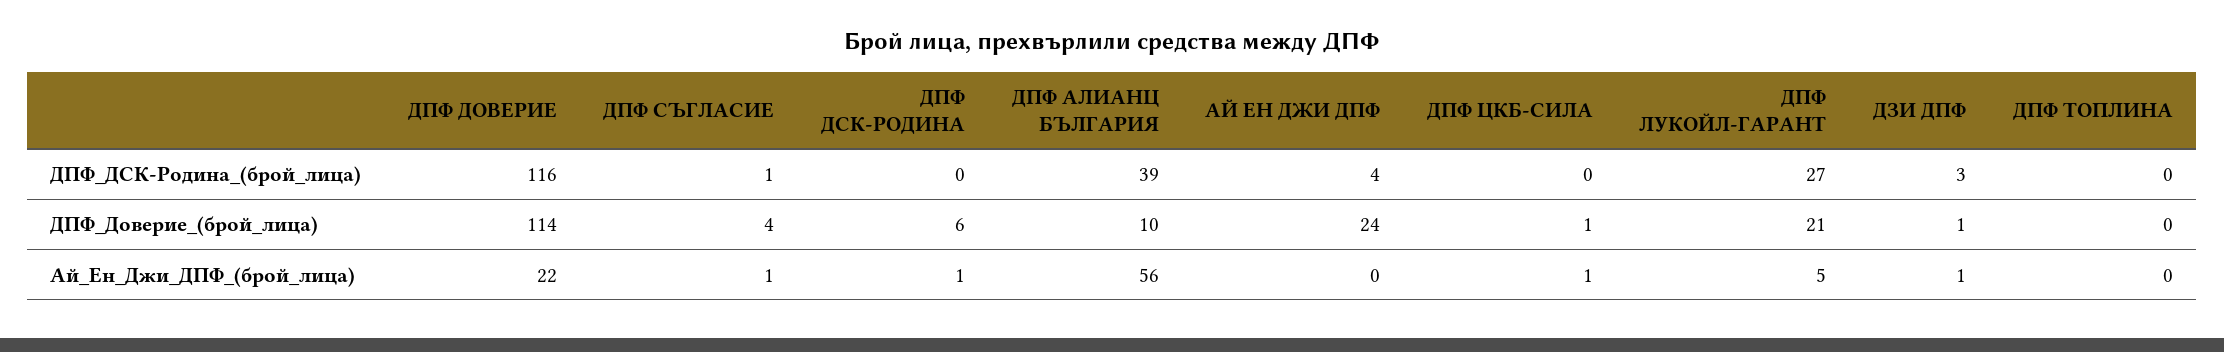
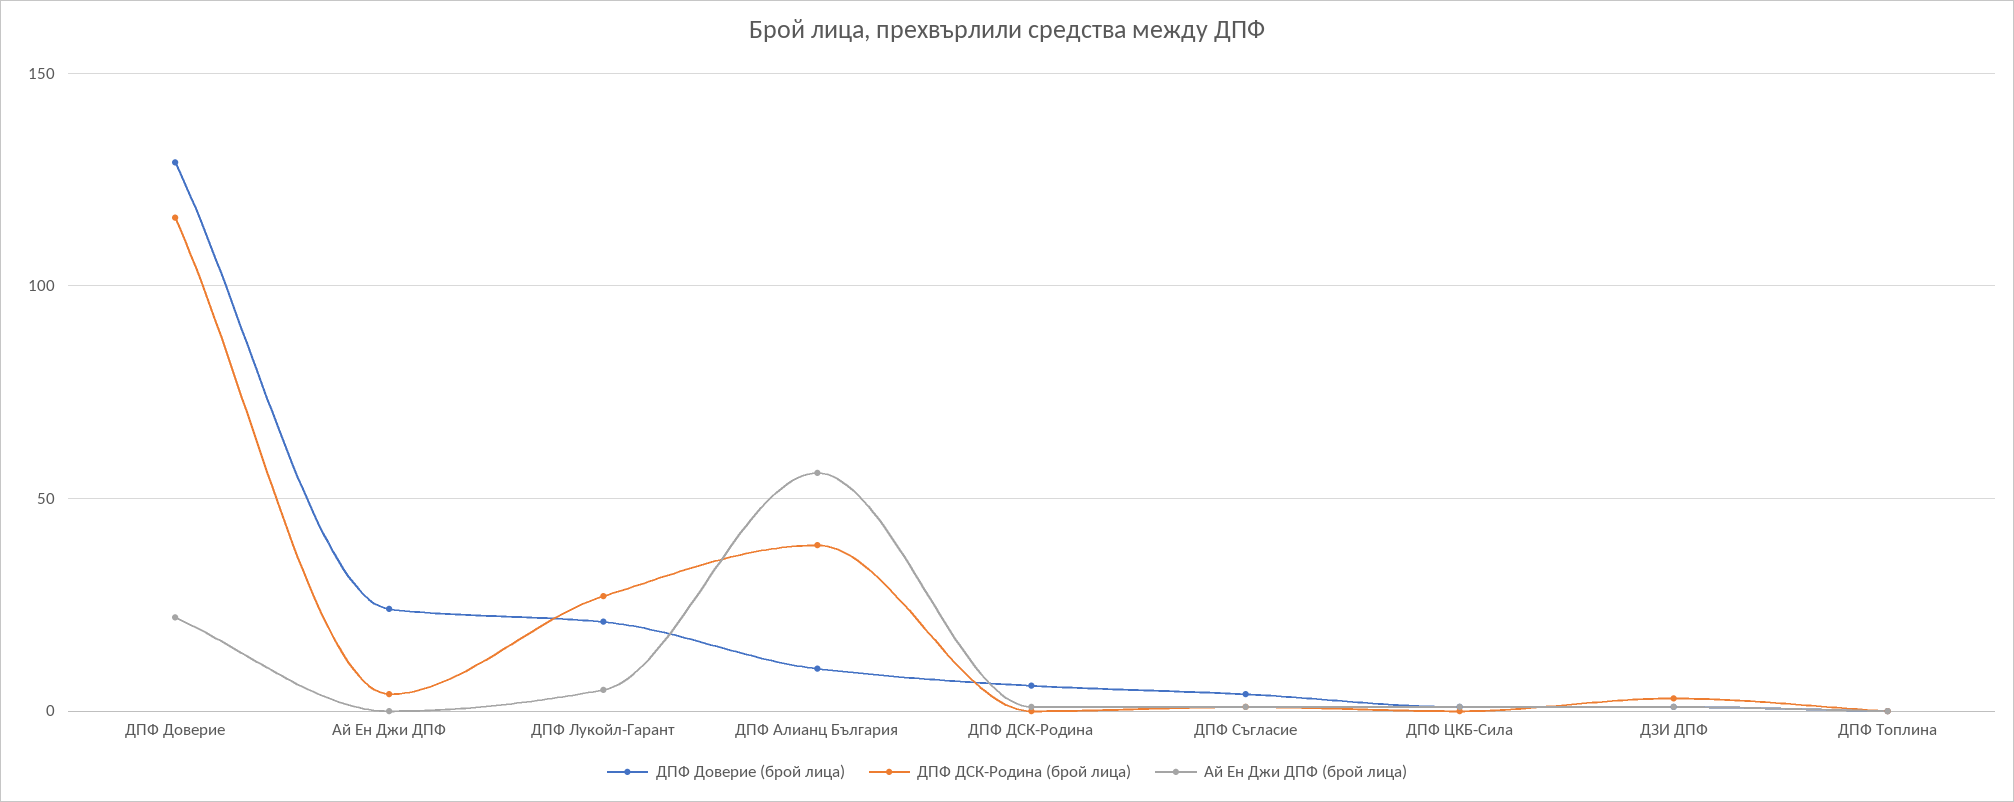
  {
    "ДПФ_ДСК-Родина_(брой_лица)": {
      "ДПФ ДОВЕРИЕ": 116,
      "ДПФ СЪГЛАСИЕ": 1,
      "ДПФ ДСК-РОДИНА": 0,
      "ДПФ АЛИАНЦ БЪЛГАРИЯ": 39,
      "АЙ ЕН ДЖИ ДПФ": 4,
      "ДПФ ЦКБ-СИЛА": 0,
      "ДПФ ЛУКОЙЛ-ГАРАНТ": 27,
      "ДЗИ ДПФ": 3,
      "ДПФ ТОПЛИНА": 0
    },
    "ДПФ_Доверие_(брой_лица)": {
-     "ДПФ ДОВЕРИЕ": 114,
+     "ДПФ ДОВЕРИЕ": 130,
      "ДПФ СЪГЛАСИЕ": 4,
      "ДПФ ДСК-РОДИНА": 6,
      "ДПФ АЛИАНЦ БЪЛГАРИЯ": 10,
      "АЙ ЕН ДЖИ ДПФ": 24,
      "ДПФ ЦКБ-СИЛА": 1,
      "ДПФ ЛУКОЙЛ-ГАРАНТ": 21,
      "ДЗИ ДПФ": 1,
      "ДПФ ТОПЛИНА": 0
    },
    "Ай_Ен_Джи_ДПФ_(брой_лица)": {
      "ДПФ ДОВЕРИЕ": 22,
      "ДПФ СЪГЛАСИЕ": 1,
      "ДПФ ДСК-РОДИНА": 1,
      "ДПФ АЛИАНЦ БЪЛГАРИЯ": 56,
      "АЙ ЕН ДЖИ ДПФ": 0,
      "ДПФ ЦКБ-СИЛА": 1,
      "ДПФ ЛУКОЙЛ-ГАРАНТ": 5,
      "ДЗИ ДПФ": 1,
      "ДПФ ТОПЛИНА": 0
    }
  }

